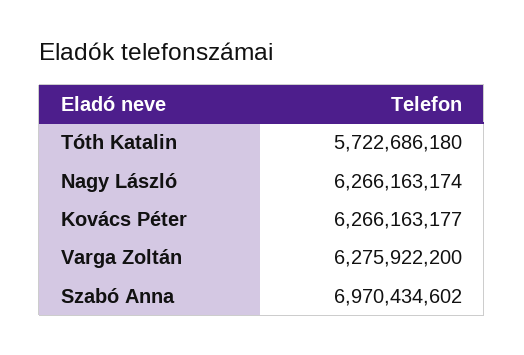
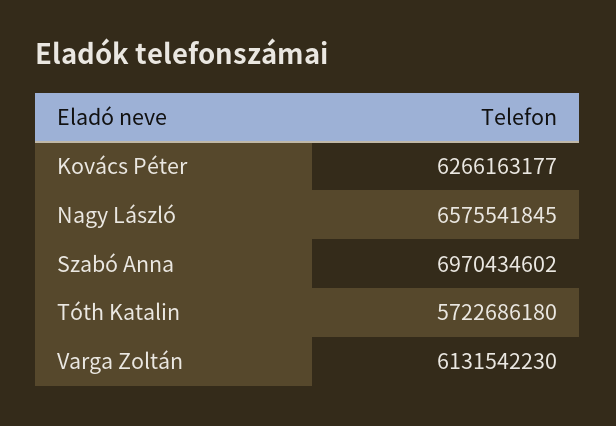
  {
    "Tóth Katalin": 5722686180,
-   "Nagy László": 6266163174,
+   "Nagy László": 6575541845,
    "Kovács Péter": 6266163177,
-   "Varga Zoltán": 6275922200,
+   "Varga Zoltán": 6131542230,
    "Szabó Anna": 6970434602
  }

